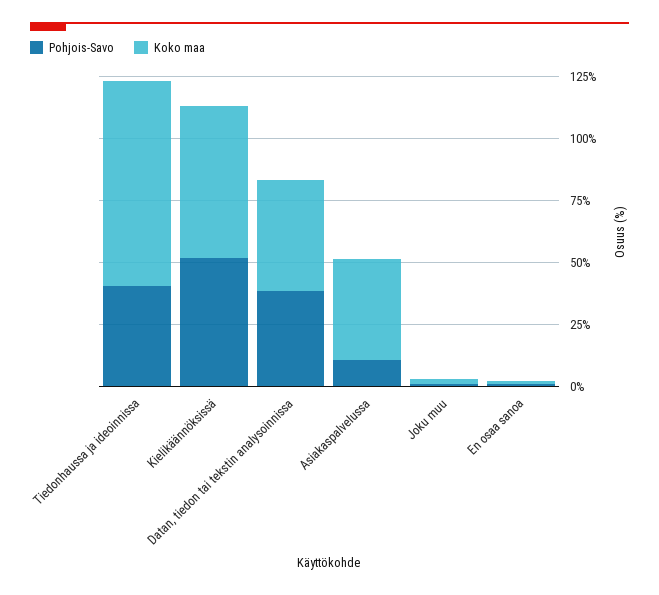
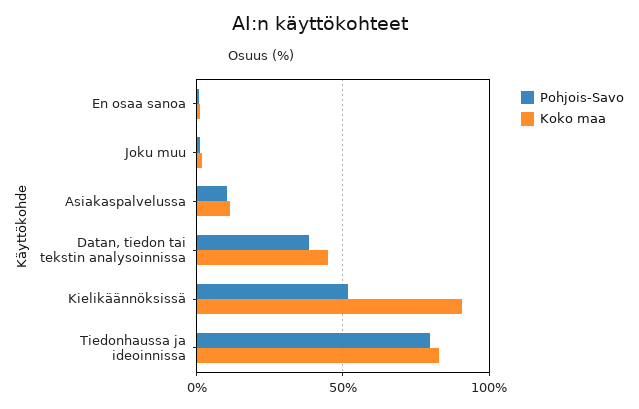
  {
    "Pohjois-Savo": {
-     "Tiedonhaussa ja ideoinnissa": 40,
+     "Tiedonhaussa ja ideoinnissa": 80,
      "Kielikäännöksissä": 50,
      "Datan, tiedon tai tekstin analysoinnissa": 40,
      "Asiakaspalvelussa": 10,
      "Joku muu": 0,
      "En osaa sanoa": 0
    },
    "Koko maa": {
      "Tiedonhaussa ja ideoinnissa": 85,
-     "Kielikäännöksissä": 60,
+     "Kielikäännöksissä": 90,
      "Datan, tiedon tai tekstin analysoinnissa": 45,
-     "Asiakaspalvelussa": 40,
+     "Asiakaspalvelussa": 10,
      "Joku muu": 0,
      "En osaa sanoa": 0
    }
  }

